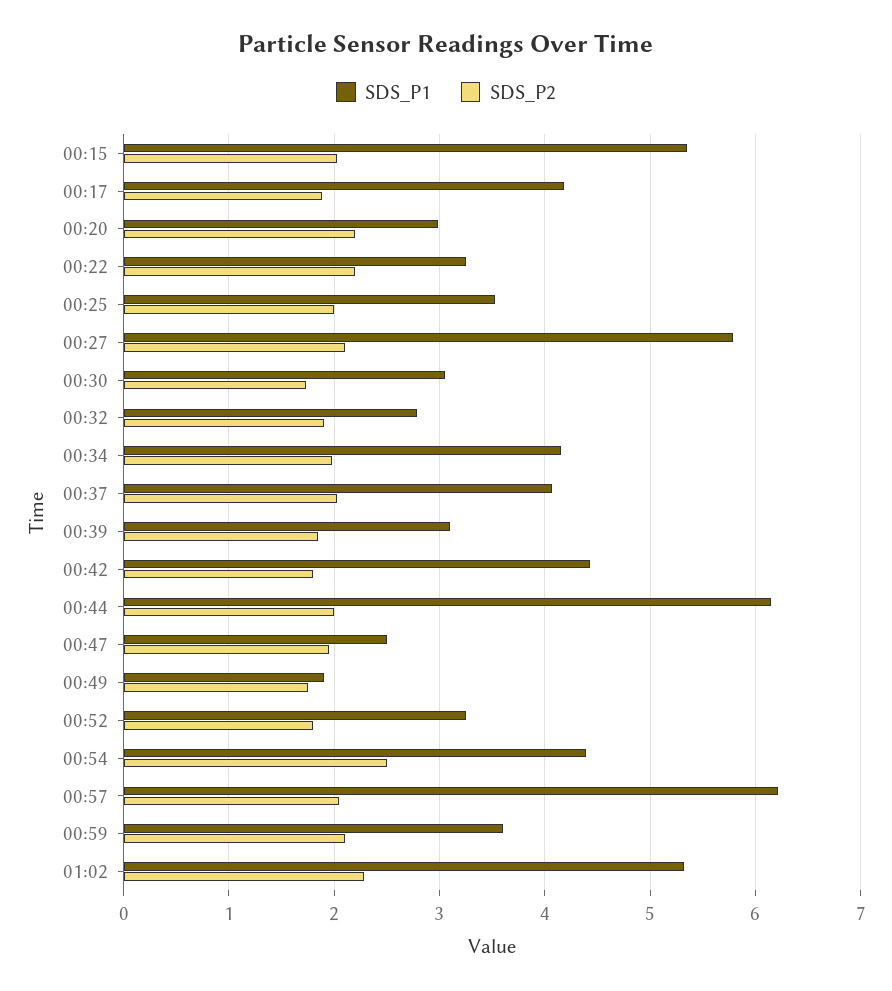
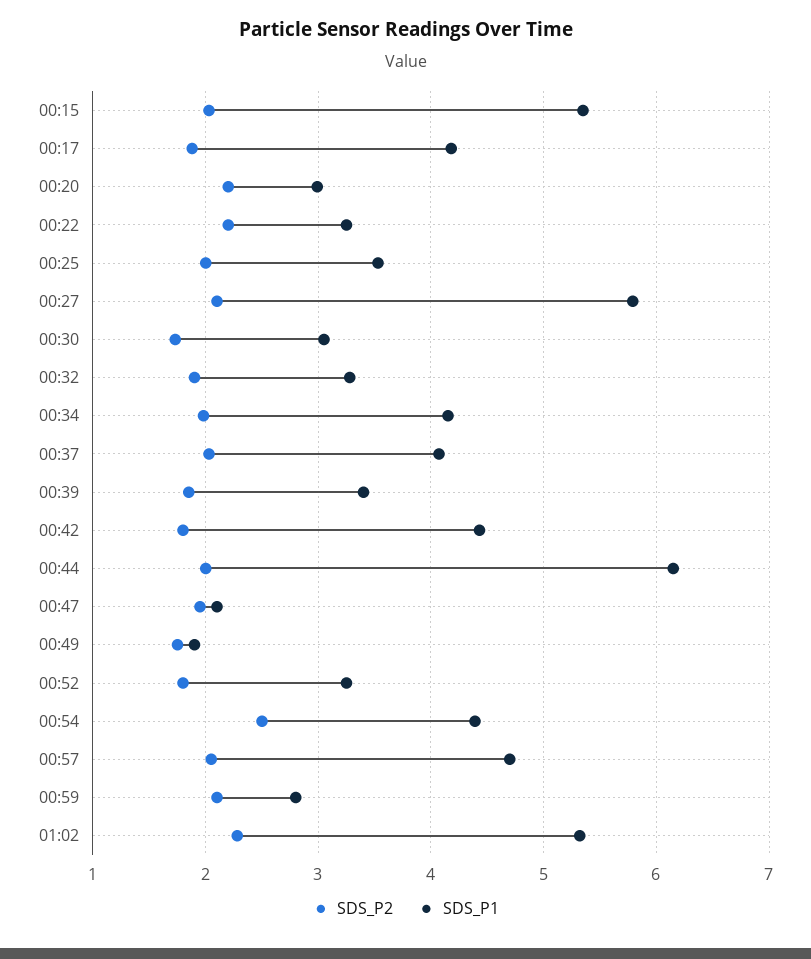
  {
    "SDS_P1": {
      "00:15": 5.4,
      "00:17": 4.2,
      "00:20": 3,
      "00:22": 3.3,
      "00:25": 3.5,
      "00:27": 5.8,
      "00:30": 3.1,
-     "00:32": 2.8,
+     "00:32": 3.3,
      "00:34": 4.2,
      "00:37": 4.1,
-     "00:39": 3.1,
+     "00:39": 3.4,
      "00:42": 4.4,
      "00:44": 6.2,
-     "00:47": 2.5,
+     "00:47": 2.1,
      "00:49": 1.9,
      "00:52": 3.3,
      "00:54": 4.4,
-     "00:57": 6.2,
+     "00:57": 4.7,
-     "00:59": 3.6,
+     "00:59": 2.8,
      "01:02": 5.3
    },
    "SDS_P2": {
      "00:15": 2,
      "00:17": 1.9,
      "00:20": 2.2,
      "00:22": 2.2,
      "00:25": 2,
      "00:27": 2.1,
      "00:30": 1.7,
      "00:32": 1.9,
      "00:34": 2,
      "00:37": 2,
      "00:39": 1.9,
      "00:42": 1.8,
      "00:44": 2,
      "00:47": 2,
      "00:49": 1.8,
      "00:52": 1.8,
      "00:54": 2.5,
      "00:57": 2.1,
      "00:59": 2.1,
      "01:02": 2.3
    }
  }

